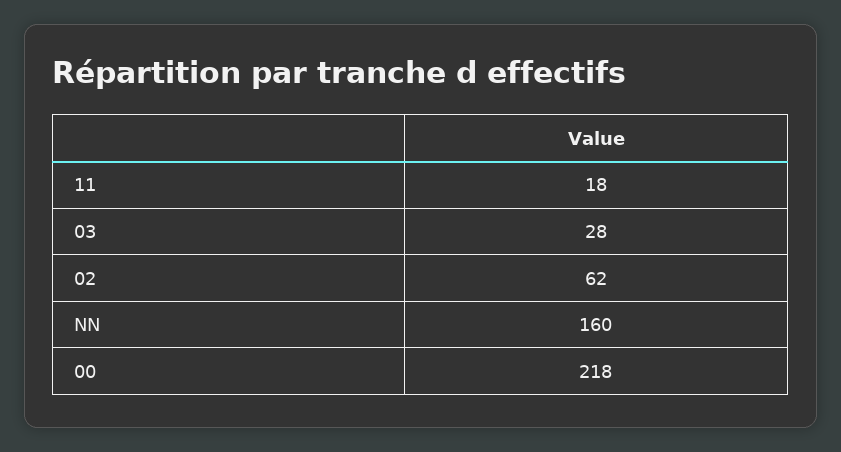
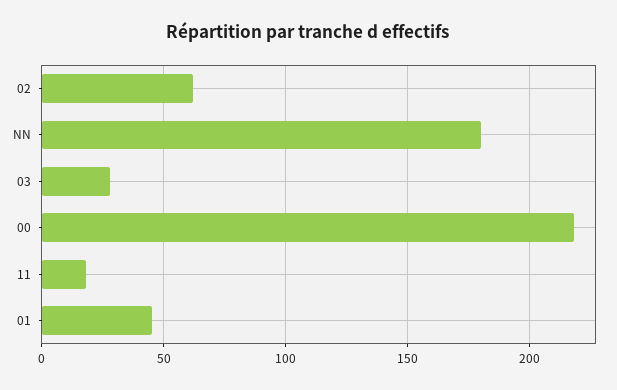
  {
    "11": 18,
    "03": 28,
    "02": 62,
-   "NN": 160,
+   "NN": 180,
-   "00": 218
+   "00": 218,
+   "01": 45
  }

